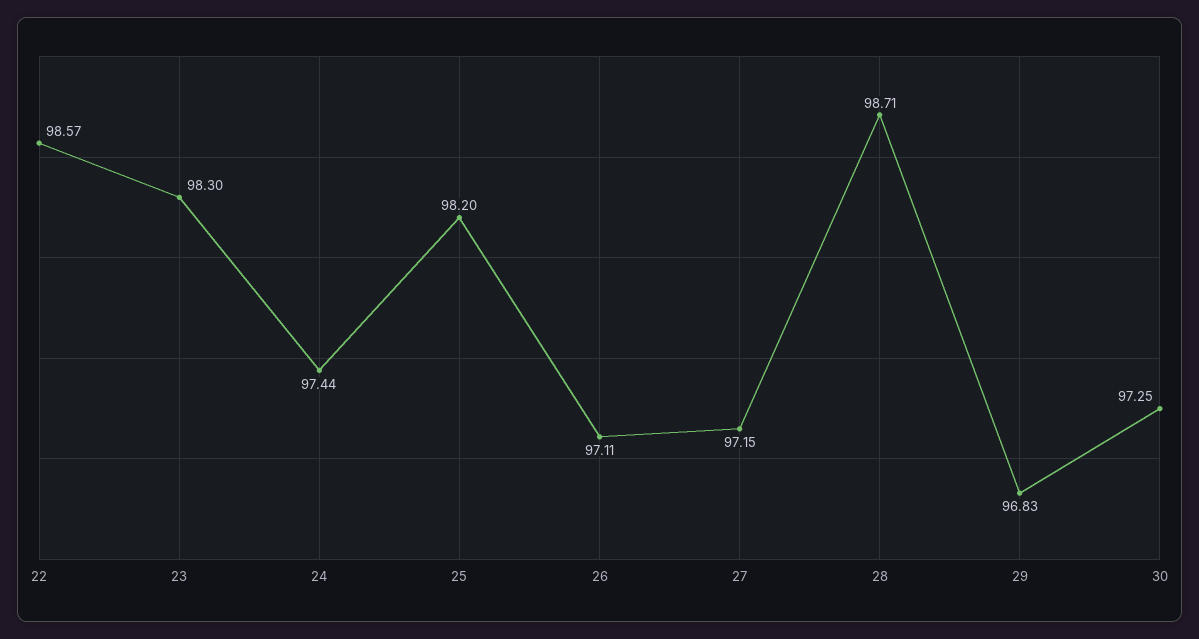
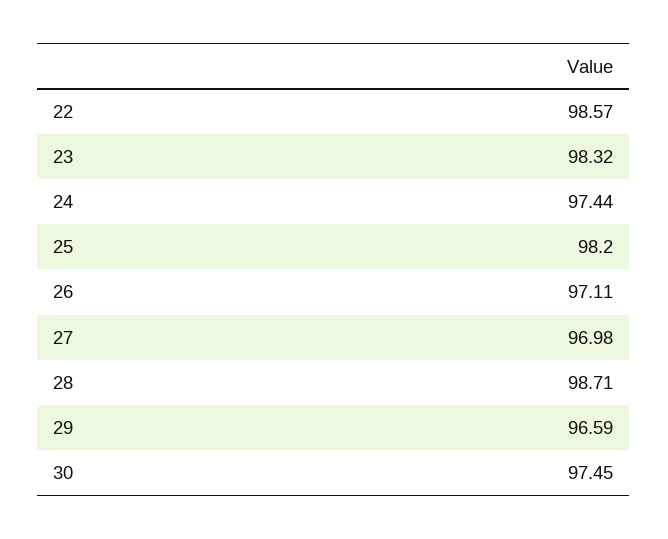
  {
    "22": 98.57,
-   "23": 98.3,
+   "23": 98.32,
    "24": 97.44,
    "25": 98.2,
    "26": 97.11,
-   "27": 97.15,
+   "27": 96.98,
    "28": 98.71,
-   "29": 96.83,
+   "29": 96.59,
-   "30": 97.25
+   "30": 97.45
  }

